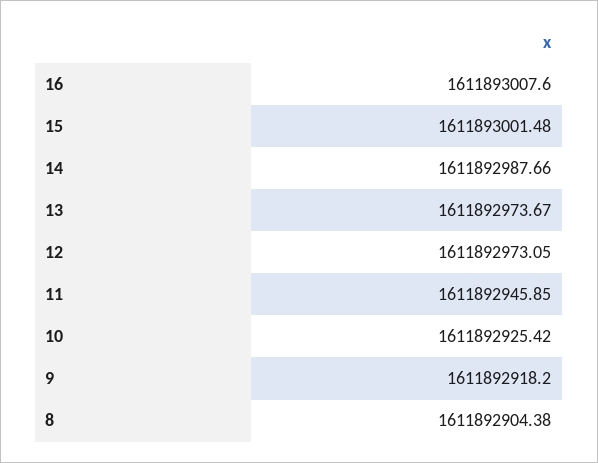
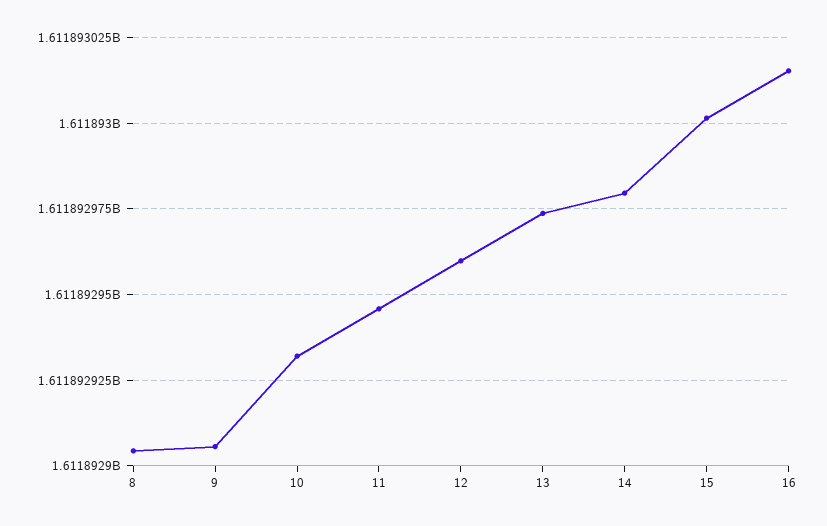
  {
-   "16": 1611893007.6,
+   "16": 1611893015,
    "15": 1611893001.48,
-   "14": 1611892987.66,
+   "14": 1611892980,
    "13": 1611892973.67,
-   "12": 1611892973.05,
+   "12": 1611892960,
    "11": 1611892945.85,
-   "10": 1611892925.42,
+   "10": 1611892932.5,
-   "9": 1611892918.2,
+   "9": 1611892905,
    "8": 1611892904.38
  }

